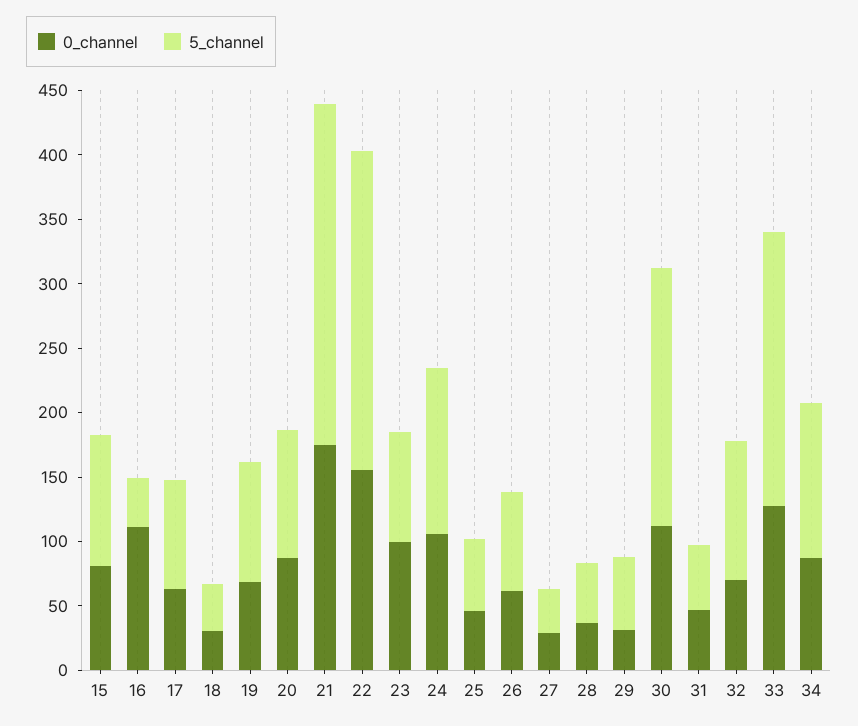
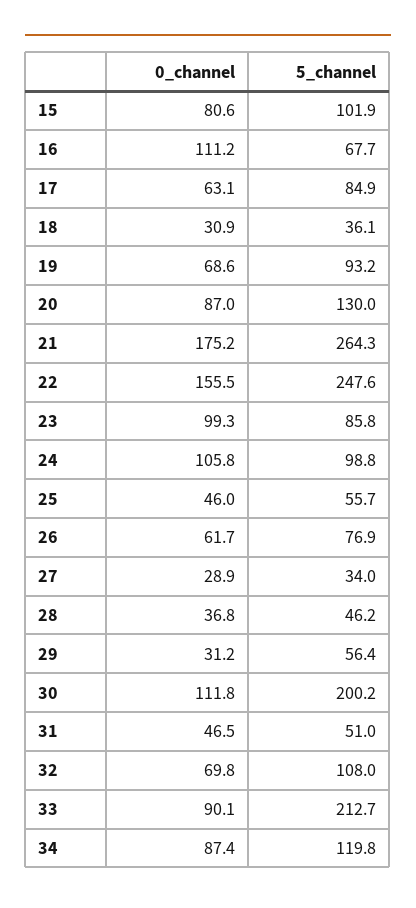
  {
    "0_channel": {
      "15": 80.6,
      "16": 111.2,
      "17": 63.1,
      "18": 30.9,
      "19": 68.6,
      "20": 87,
      "21": 175.2,
      "22": 155.5,
      "23": 99.3,
      "24": 105.8,
      "25": 46,
      "26": 61.7,
      "27": 28.9,
      "28": 36.8,
      "29": 31.2,
      "30": 111.8,
      "31": 46.5,
      "32": 69.8,
-     "33": 130,
+     "33": 90.1,
      "34": 87.4
    },
    "5_channel": {
      "15": 101.9,
-     "16": 40,
+     "16": 67.7,
      "17": 84.9,
      "18": 36.1,
      "19": 93.2,
-     "20": 100,
+     "20": 130,
      "21": 264.3,
      "22": 247.6,
      "23": 85.8,
-     "24": 130,
+     "24": 98.8,
      "25": 55.7,
      "26": 76.9,
      "27": 34,
      "28": 46.2,
      "29": 56.4,
      "30": 200.2,
      "31": 51,
      "32": 108,
      "33": 212.7,
      "34": 119.8
    }
  }

